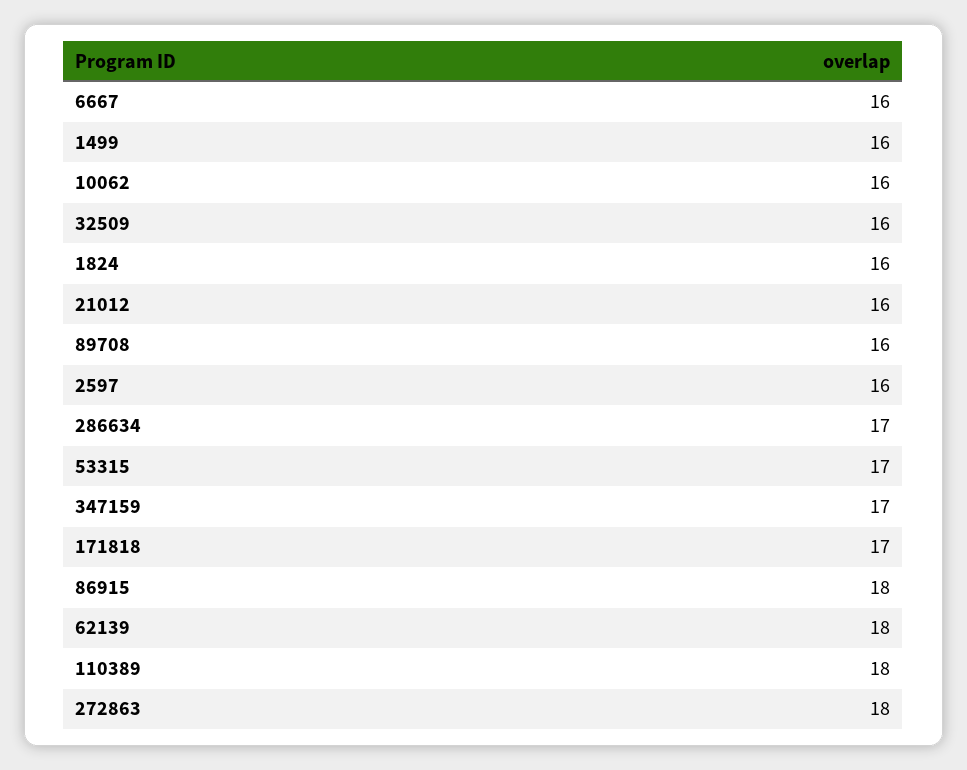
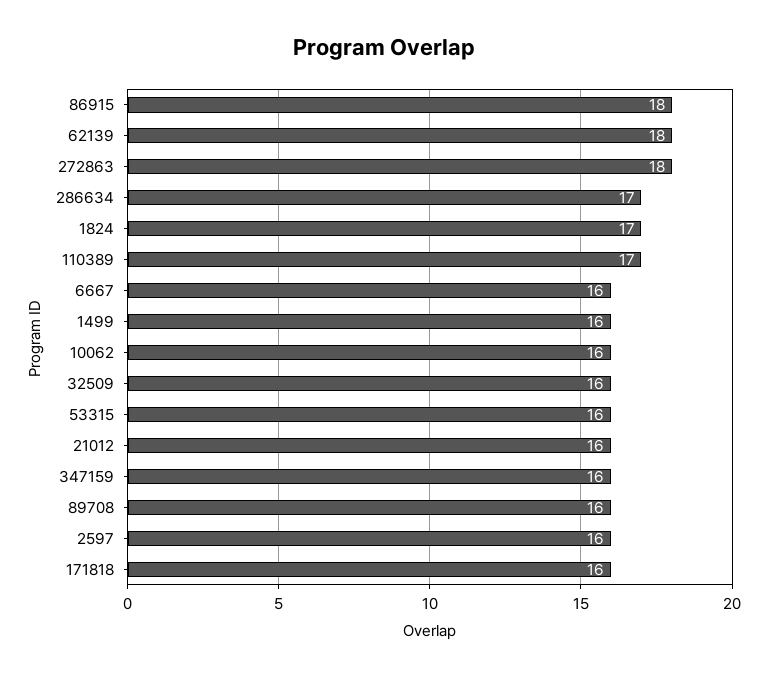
  {
    "6667": 16,
    "1499": 16,
    "10062": 16,
    "32509": 16,
-   "1824": 16,
+   "1824": 17,
    "21012": 16,
    "89708": 16,
    "2597": 16,
    "286634": 17,
-   "53315": 17,
+   "53315": 16,
-   "347159": 17,
+   "347159": 16,
-   "171818": 17,
+   "171818": 16,
    "86915": 18,
    "62139": 18,
-   "110389": 18,
+   "110389": 17,
    "272863": 18
  }

